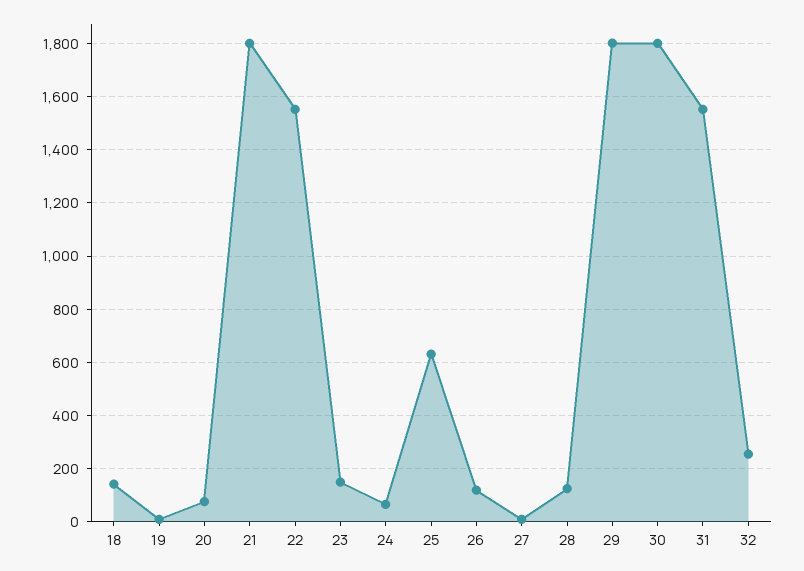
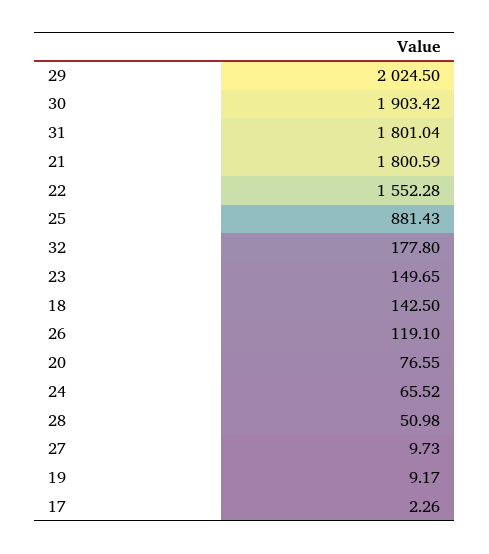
  {
    "18": 142.5,
    "19": 9.17,
    "20": 76.55,
    "21": 1800.59,
    "22": 1552.28,
    "23": 149.65,
    "24": 65.52,
-   "25": 625,
+   "25": 881.43,
    "26": 119.1,
    "27": 9.73,
-   "28": 125,
+   "28": 50.98,
-   "29": 1800,
+   "29": 2024.5,
-   "30": 1800,
+   "30": 1903.42,
-   "31": 1550,
+   "31": 1801.04,
-   "32": 250
+   "32": 177.8,
+   "17": 2.26
  }

